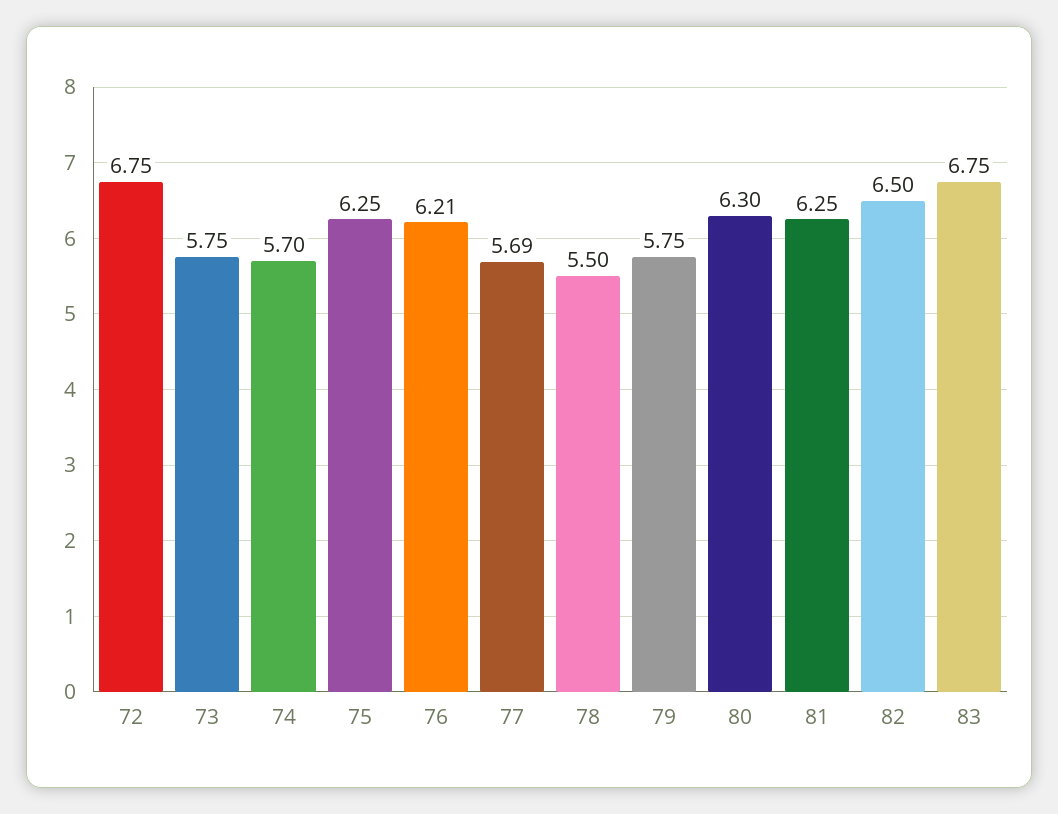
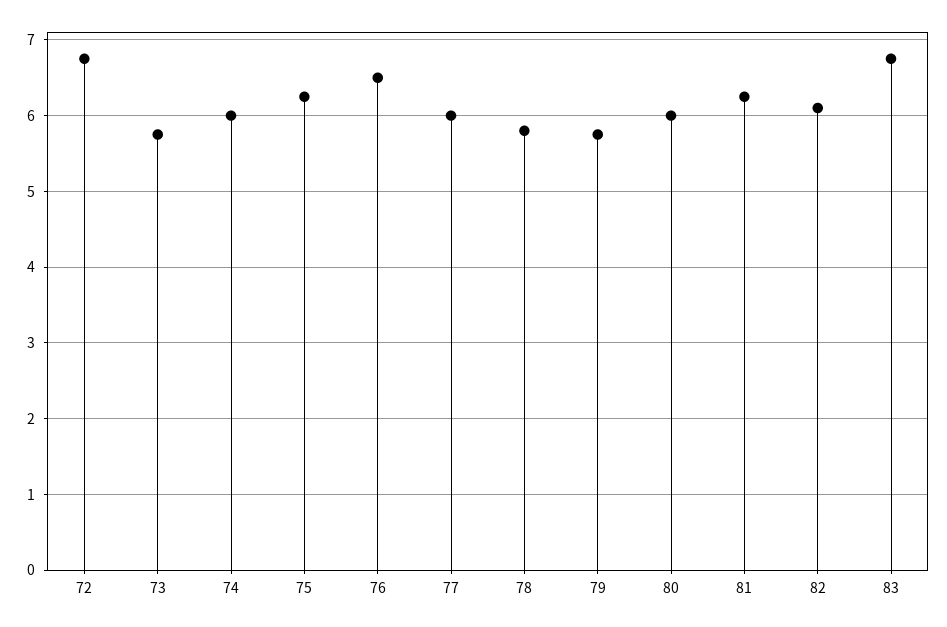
  {
    "72": 6.75,
    "73": 5.75,
-   "74": 5.7,
+   "74": 6,
    "75": 6.25,
-   "76": 6.21,
+   "76": 6.5,
-   "77": 5.69,
+   "77": 6,
-   "78": 5.5,
+   "78": 5.8,
    "79": 5.75,
-   "80": 6.3,
+   "80": 6,
    "81": 6.25,
-   "82": 6.5,
+   "82": 6.1,
    "83": 6.75
  }

